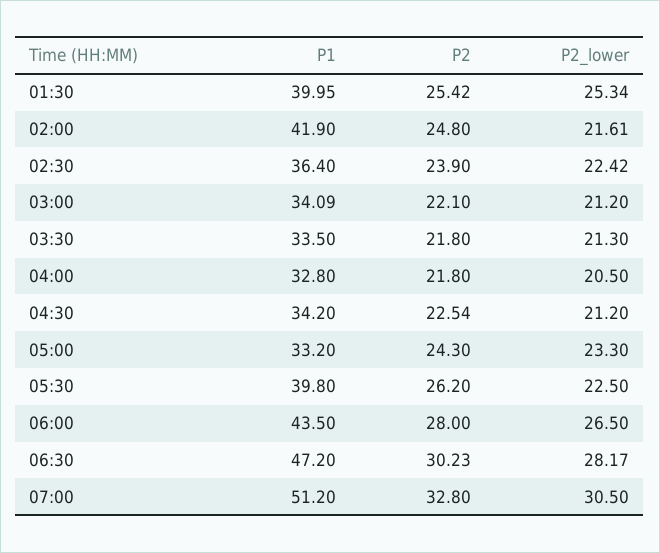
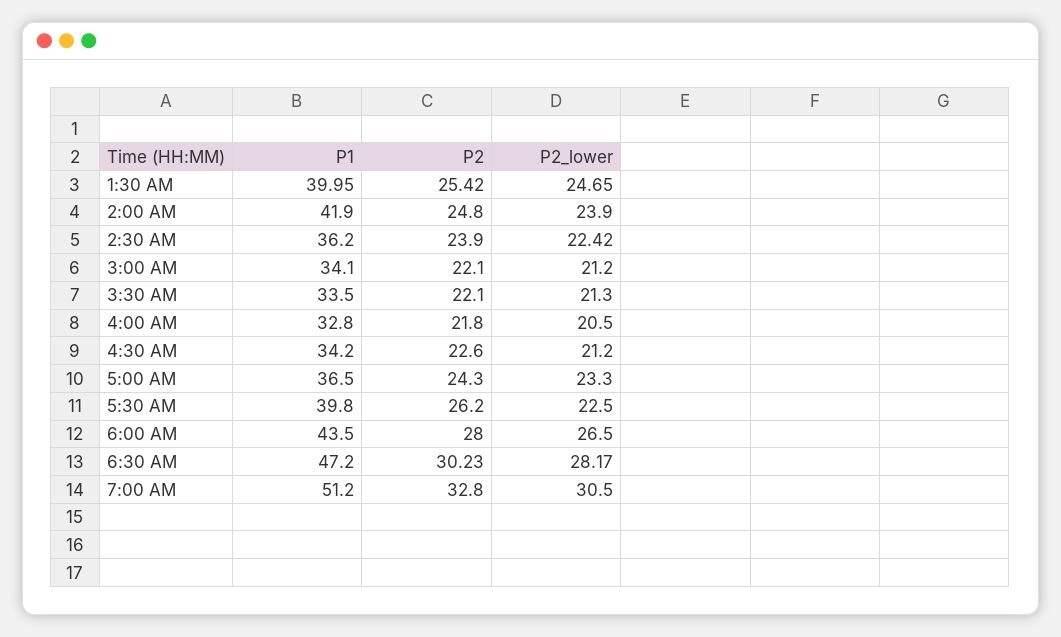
  {
    "P1": {
      "01:30": 39.95,
      "02:00": 41.9,
-     "02:30": 36.4,
+     "02:30": 36.2,
-     "03:00": 34.09,
+     "03:00": 34.1,
      "03:30": 33.5,
      "04:00": 32.8,
      "04:30": 34.2,
-     "05:00": 33.2,
+     "05:00": 36.5,
      "05:30": 39.8,
      "06:00": 43.5,
      "06:30": 47.2,
      "07:00": 51.2
    },
    "P2": {
      "01:30": 25.42,
      "02:00": 24.8,
      "02:30": 23.9,
      "03:00": 22.1,
-     "03:30": 21.8,
+     "03:30": 22.1,
      "04:00": 21.8,
-     "04:30": 22.54,
+     "04:30": 22.6,
      "05:00": 24.3,
      "05:30": 26.2,
      "06:00": 28,
      "06:30": 30.23,
      "07:00": 32.8
    },
    "P2_lower": {
-     "01:30": 25.34,
+     "01:30": 24.65,
-     "02:00": 21.61,
+     "02:00": 23.9,
      "02:30": 22.42,
      "03:00": 21.2,
      "03:30": 21.3,
      "04:00": 20.5,
      "04:30": 21.2,
      "05:00": 23.3,
      "05:30": 22.5,
      "06:00": 26.5,
      "06:30": 28.17,
      "07:00": 30.5
    }
  }

